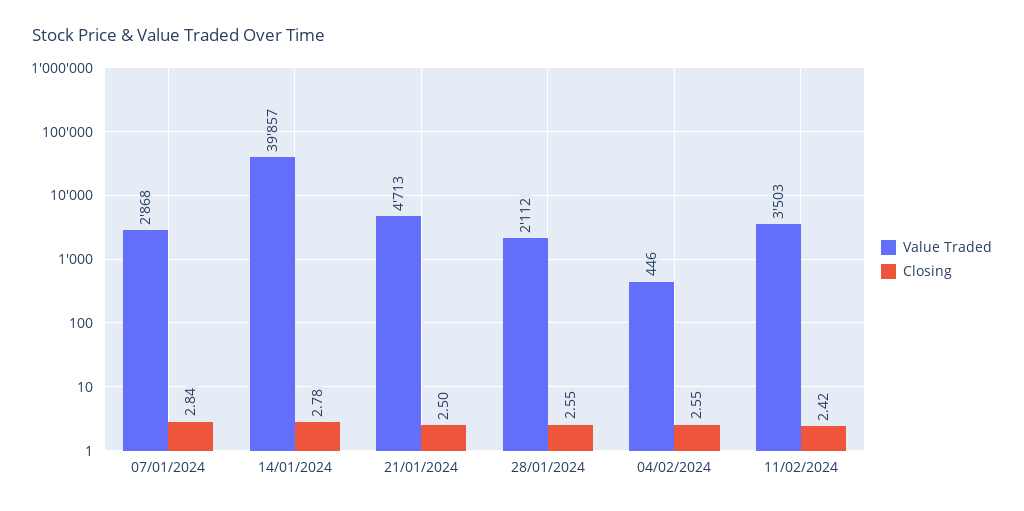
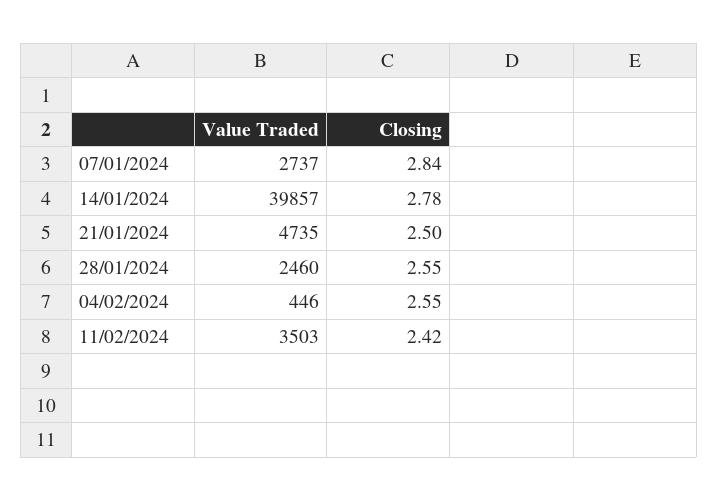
  {
    "Value Traded": {
-     "07/01/2024": 2868,
+     "07/01/2024": 2737,
      "14/01/2024": 39857,
-     "21/01/2024": 4713,
+     "21/01/2024": 4735,
-     "28/01/2024": 2112,
+     "28/01/2024": 2460,
      "04/02/2024": 446,
      "11/02/2024": 3503
    },
    "Closing": {
      "07/01/2024": 2.84,
      "14/01/2024": 2.78,
      "21/01/2024": 2.5,
      "28/01/2024": 2.55,
      "04/02/2024": 2.55,
      "11/02/2024": 2.42
    }
  }

